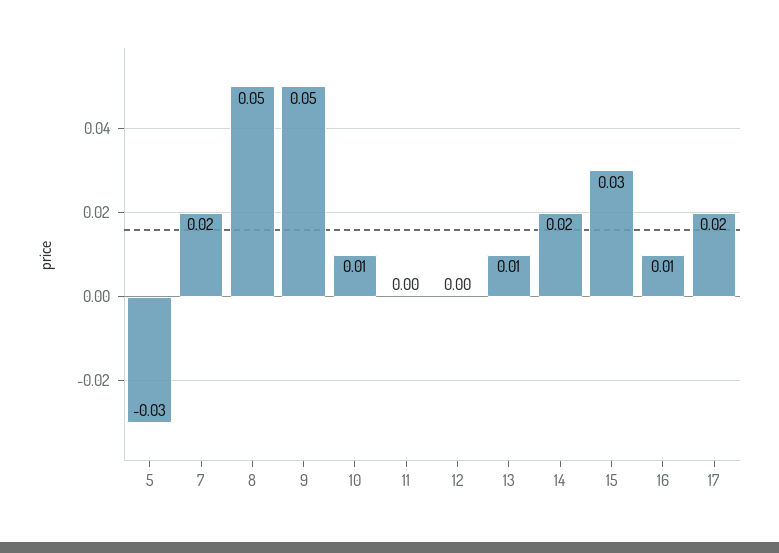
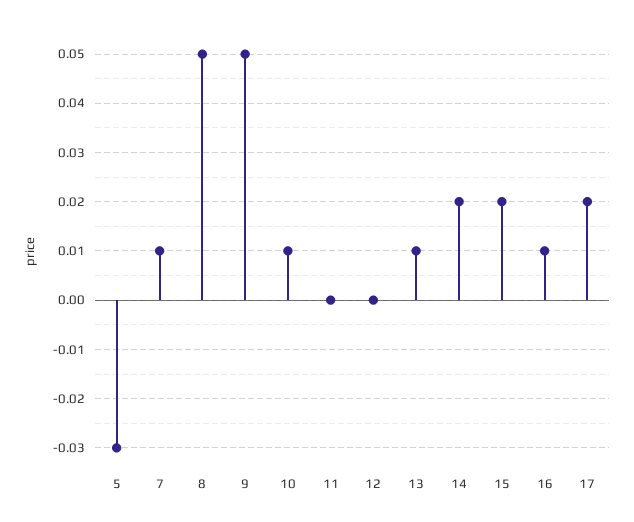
  {
    "5": -0.03,
-   "7": 0.02,
+   "7": 0.01,
    "8": 0.05,
    "9": 0.05,
    "10": 0.01,
    "11": 0,
    "12": 0,
    "13": 0.01,
    "14": 0.02,
-   "15": 0.03,
+   "15": 0.02,
    "16": 0.01,
    "17": 0.02
  }

